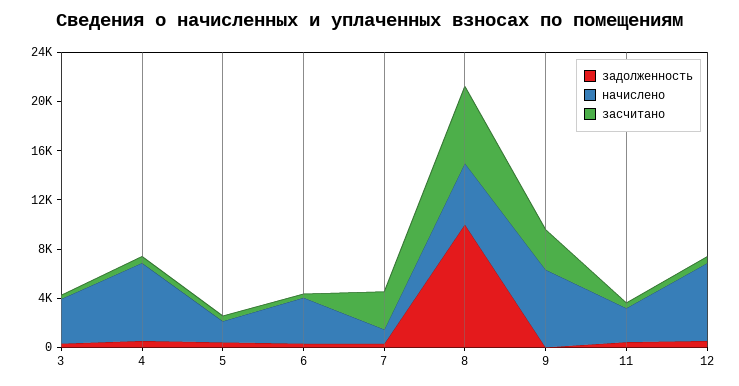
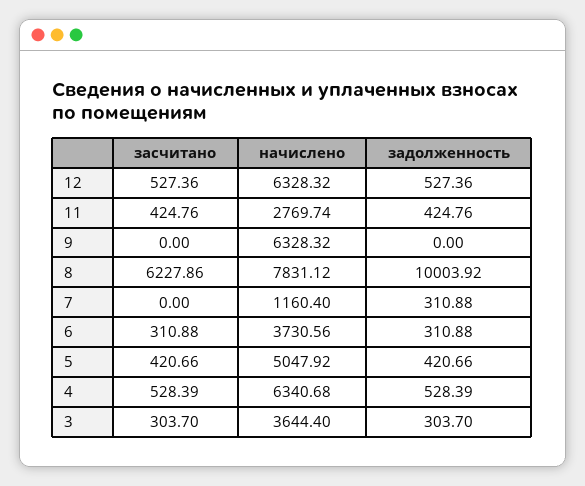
  {
    "задолженность": {
      "3": 303.7,
      "4": 528.39,
      "5": 420.66,
      "6": 310.88,
      "7": 310.88,
      "8": 10003.92,
      "9": 0,
      "11": 424.76,
      "12": 527.36
    },
    "начислено": {
      "3": 3644.4,
      "4": 6340.68,
-     "5": 2000,
+     "5": 5047.92,
      "6": 3730.56,
      "7": 1160.4,
-     "8": 5000,
+     "8": 7831.12,
      "9": 6328.32,
      "11": 2769.74,
      "12": 6328.32
    },
    "засчитано": {
      "3": 303.7,
      "4": 528.39,
      "5": 420.66,
      "6": 310.88,
-     "7": 3000,
+     "7": 0,
      "8": 6227.86,
-     "9": 3000,
+     "9": 0,
      "11": 424.76,
      "12": 527.36
    }
  }

